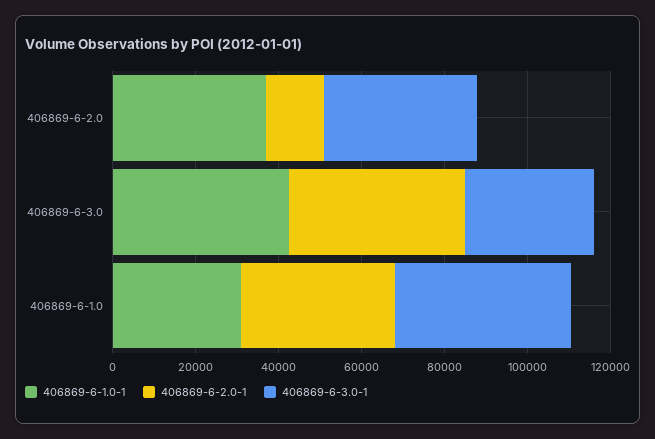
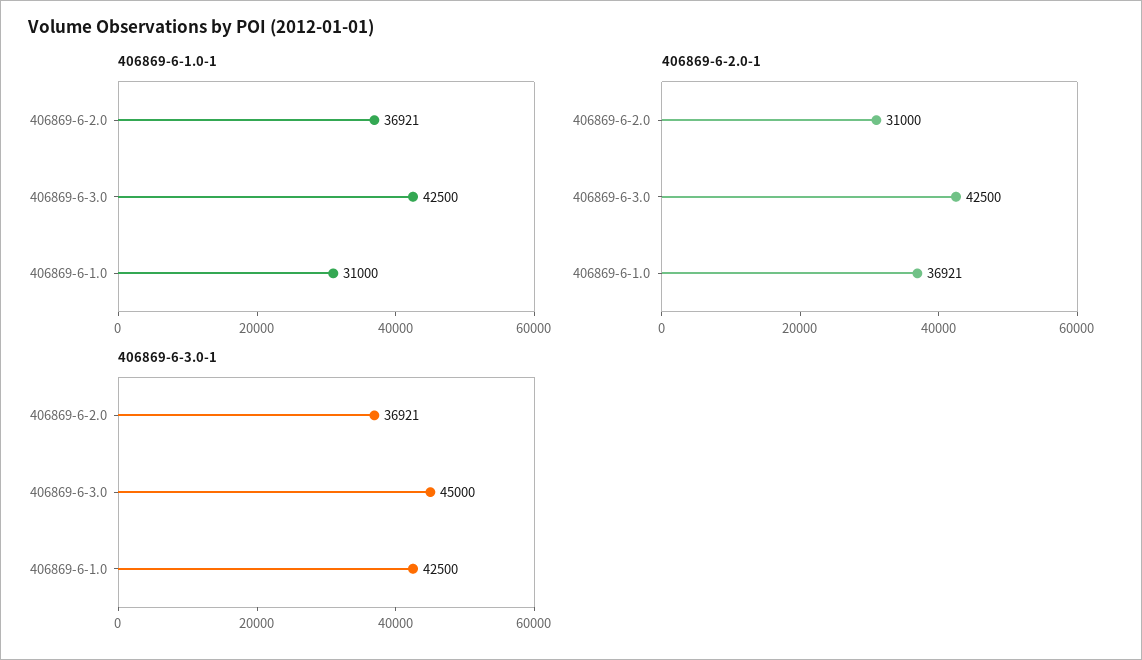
  {
    "406869-6-1.0-1": {
      "406869-6-2.0": 36921,
      "406869-6-3.0": 42500,
      "406869-6-1.0": 31000
    },
    "406869-6-2.0-1": {
-     "406869-6-2.0": 15000,
+     "406869-6-2.0": 31000,
      "406869-6-3.0": 42500,
      "406869-6-1.0": 36921
    },
    "406869-6-3.0-1": {
      "406869-6-2.0": 36921,
-     "406869-6-3.0": 30000,
+     "406869-6-3.0": 45000,
      "406869-6-1.0": 42500
    }
  }

